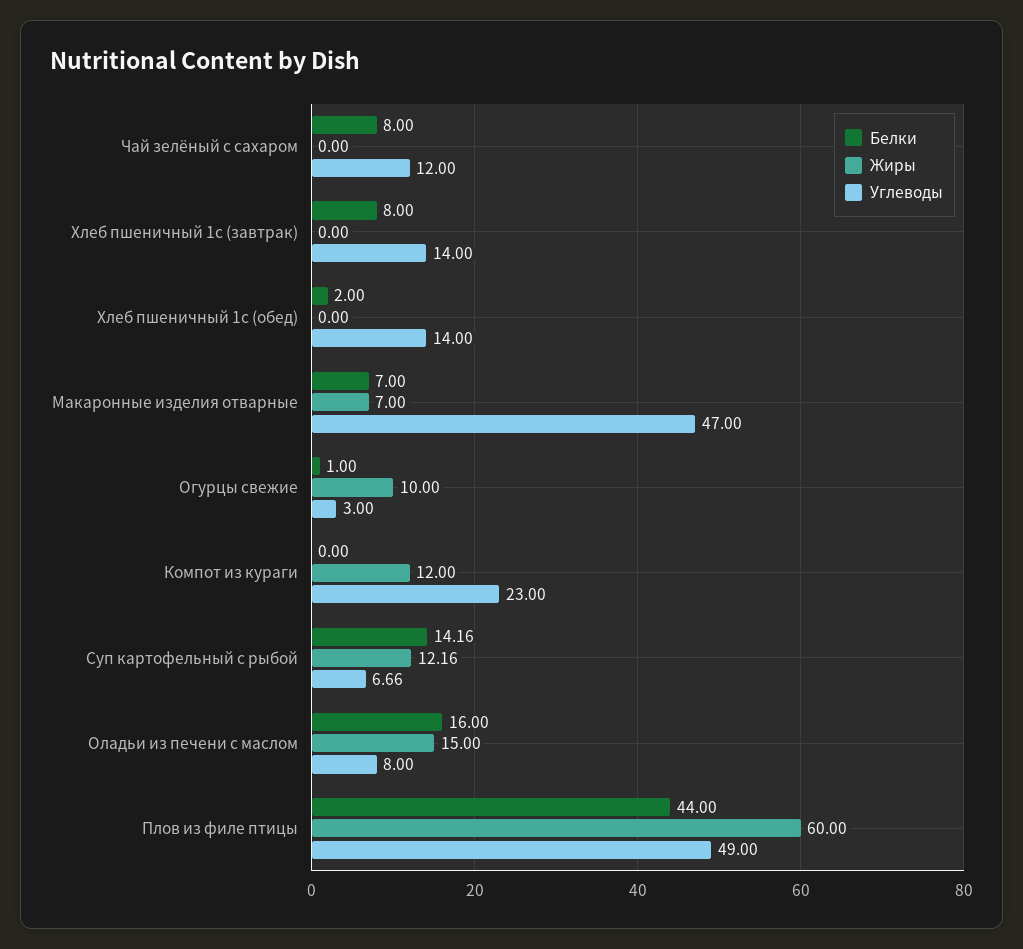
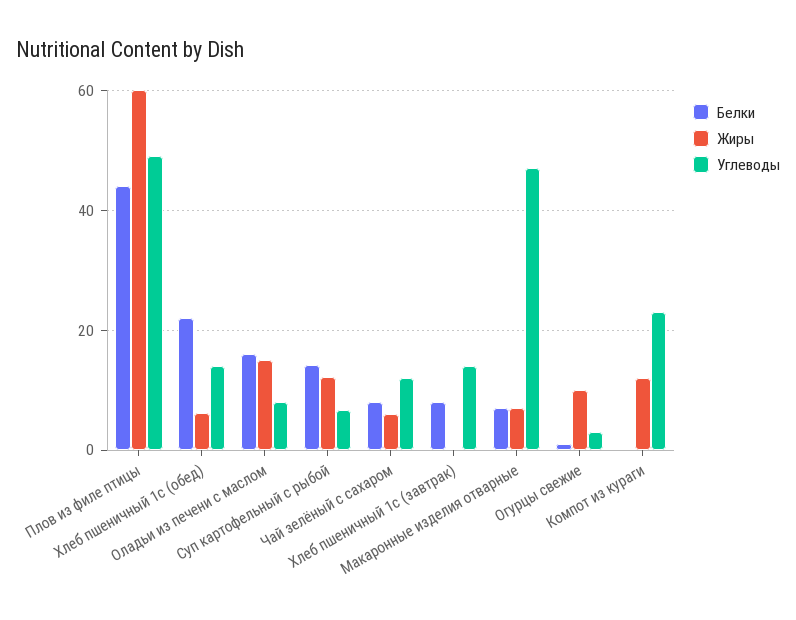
  {
    "Белки": {
      "Чай зелёный с сахаром": 8,
      "Хлеб пшеничный 1с (завтрак)": 8,
-     "Хлеб пшеничный 1с (обед)": 2,
+     "Хлеб пшеничный 1с (обед)": 22,
      "Макаронные изделия отварные": 7,
      "Огурцы свежие": 1,
      "Компот из кураги": 0,
      "Суп картофельный с рыбой": 14.16,
      "Оладьи из печени с маслом": 16,
      "Плов из филе птицы": 44
    },
    "Жиры": {
-     "Чай зелёный с сахаром": 0,
+     "Чай зелёный с сахаром": 6,
      "Хлеб пшеничный 1с (завтрак)": 0,
-     "Хлеб пшеничный 1с (обед)": 0,
+     "Хлеб пшеничный 1с (обед)": 6,
      "Макаронные изделия отварные": 7,
      "Огурцы свежие": 10,
      "Компот из кураги": 12,
      "Суп картофельный с рыбой": 12.16,
      "Оладьи из печени с маслом": 15,
      "Плов из филе птицы": 60
    },
    "Углеводы": {
      "Чай зелёный с сахаром": 12,
      "Хлеб пшеничный 1с (завтрак)": 14,
      "Хлеб пшеничный 1с (обед)": 14,
      "Макаронные изделия отварные": 47,
      "Огурцы свежие": 3,
      "Компот из кураги": 23,
      "Суп картофельный с рыбой": 6.66,
      "Оладьи из печени с маслом": 8,
      "Плов из филе птицы": 49
    }
  }

